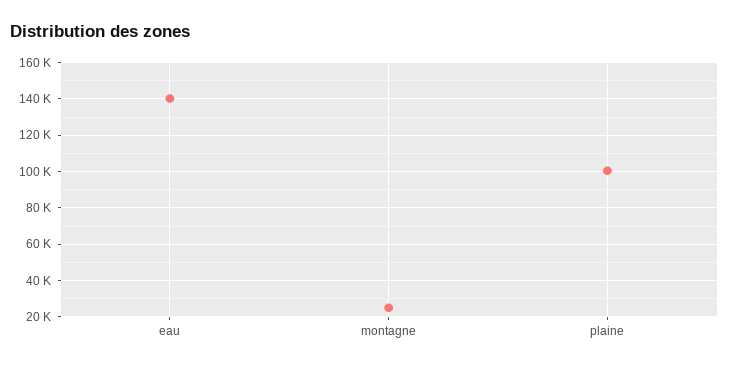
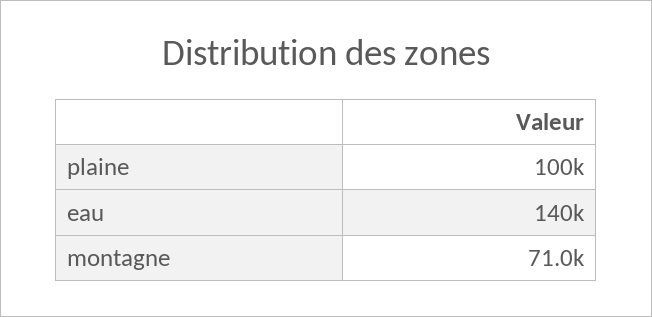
  {
    "eau": 140000,
-   "montagne": 25000,
+   "montagne": 71000,
    "plaine": 100000
  }

